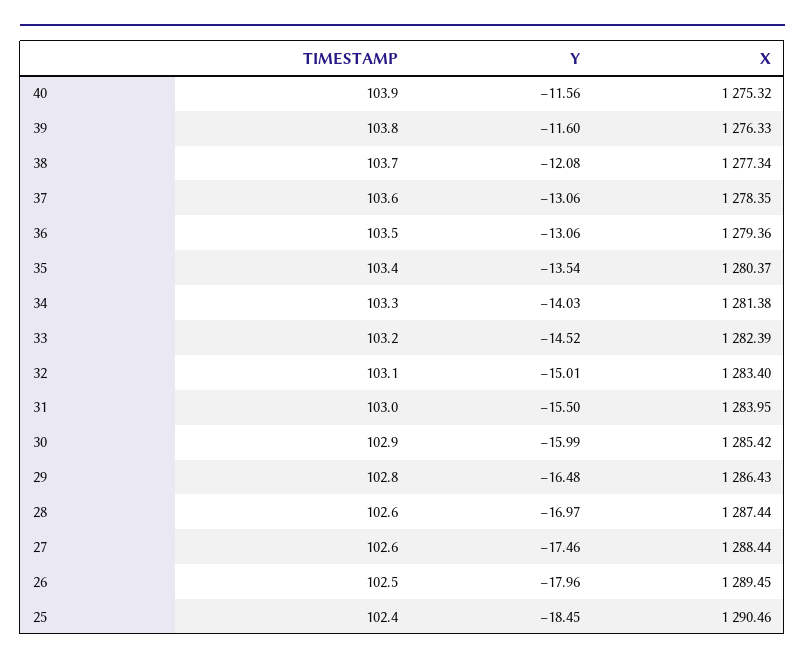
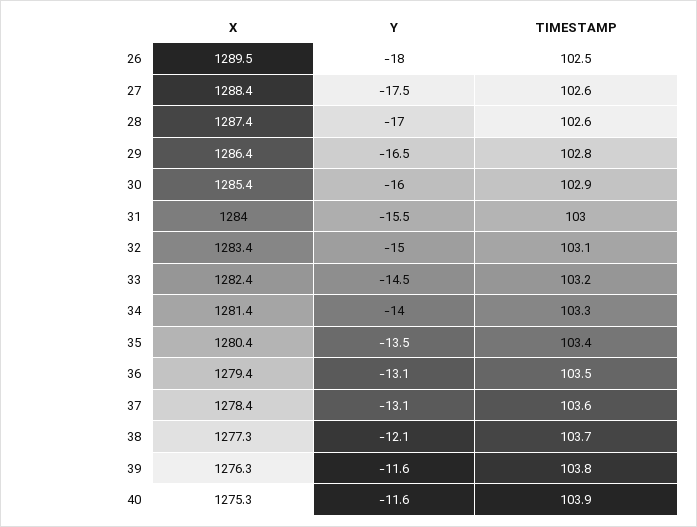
  {
    "TIMESTAMP": {
      "40": 103.9,
      "39": 103.8,
      "38": 103.7,
      "37": 103.6,
      "36": 103.5,
      "35": 103.4,
      "34": 103.3,
      "33": 103.2,
      "32": 103.1,
      "31": 103,
      "30": 102.9,
      "29": 102.8,
      "28": 102.6,
      "27": 102.6,
-     "26": 102.5,
+     "26": 102.5
-     "25": 102.4
    },
    "Y": {
      "40": -11.56,
      "39": -11.6,
      "38": -12.08,
      "37": -13.06,
      "36": -13.06,
      "35": -13.54,
      "34": -14.03,
      "33": -14.52,
      "32": -15.01,
      "31": -15.5,
      "30": -15.99,
      "29": -16.48,
      "28": -16.97,
      "27": -17.46,
-     "26": -17.96,
+     "26": -17.96
-     "25": -18.45
    },
    "X": {
      "40": 1275.32,
      "39": 1276.33,
      "38": 1277.34,
      "37": 1278.35,
      "36": 1279.36,
      "35": 1280.37,
      "34": 1281.38,
      "33": 1282.39,
      "32": 1283.4,
      "31": 1283.95,
      "30": 1285.42,
      "29": 1286.43,
      "28": 1287.44,
      "27": 1288.44,
-     "26": 1289.45,
+     "26": 1289.45
-     "25": 1290.46
    }
  }

